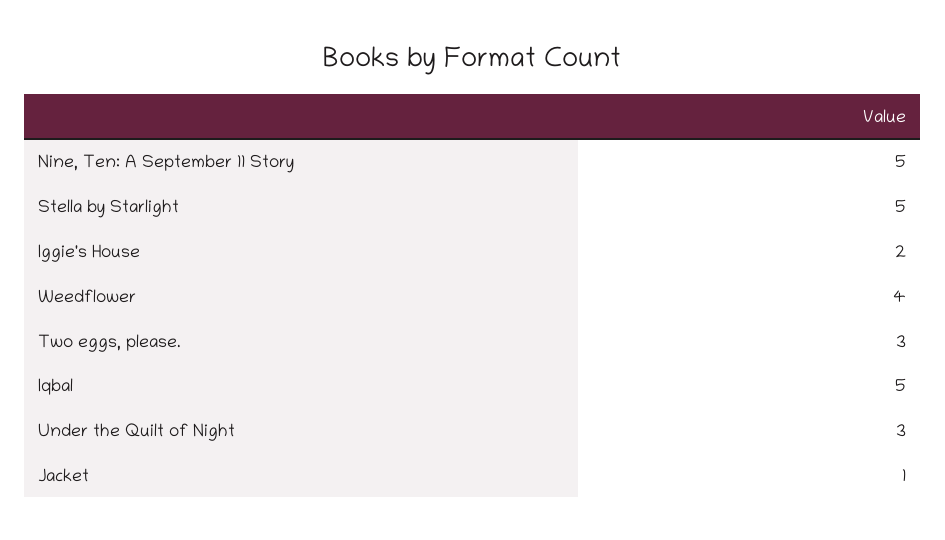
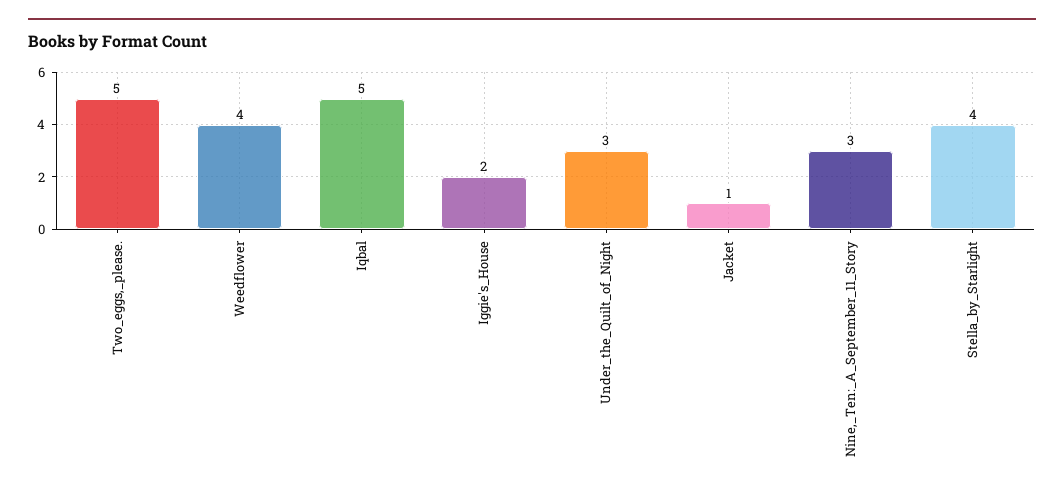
  {
-   "Nine, Ten: A September 11 Story": 5,
+   "Nine, Ten: A September 11 Story": 3,
-   "Stella by Starlight": 5,
+   "Stella by Starlight": 4,
    "Iggie's House": 2,
    "Weedflower": 4,
-   "Two eggs, please.": 3,
+   "Two eggs, please.": 5,
    "Iqbal": 5,
    "Under the Quilt of Night": 3,
    "Jacket": 1
  }

